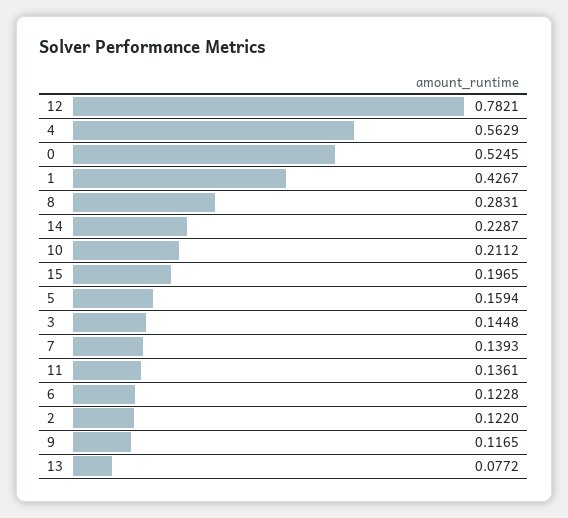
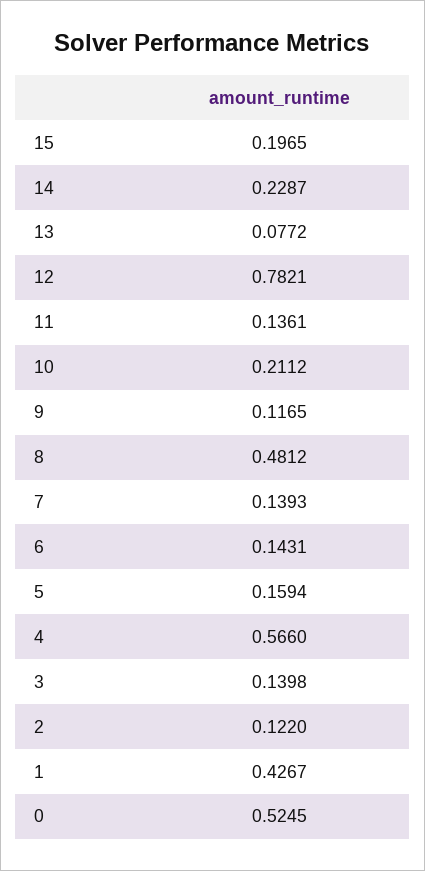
  {
    "12": 0.7821,
-   "4": 0.5629,
+   "4": 0.566,
    "0": 0.5245,
    "1": 0.4267,
-   "8": 0.2831,
+   "8": 0.4812,
    "14": 0.2287,
    "10": 0.2112,
    "15": 0.1965,
    "5": 0.1594,
-   "3": 0.1448,
+   "3": 0.1398,
    "7": 0.1393,
    "11": 0.1361,
-   "6": 0.1228,
+   "6": 0.1431,
    "2": 0.122,
    "9": 0.1165,
    "13": 0.0772
  }

